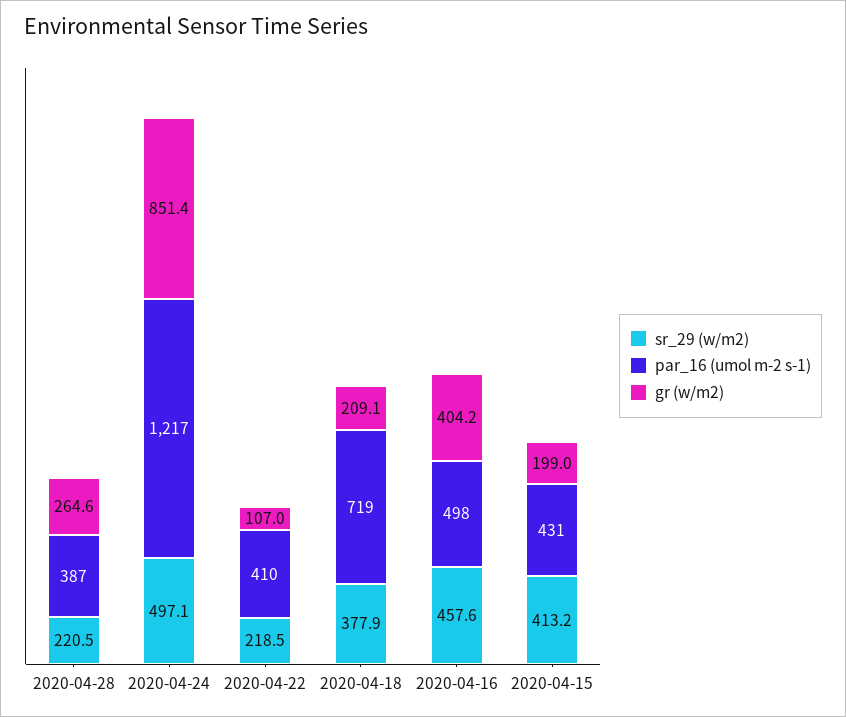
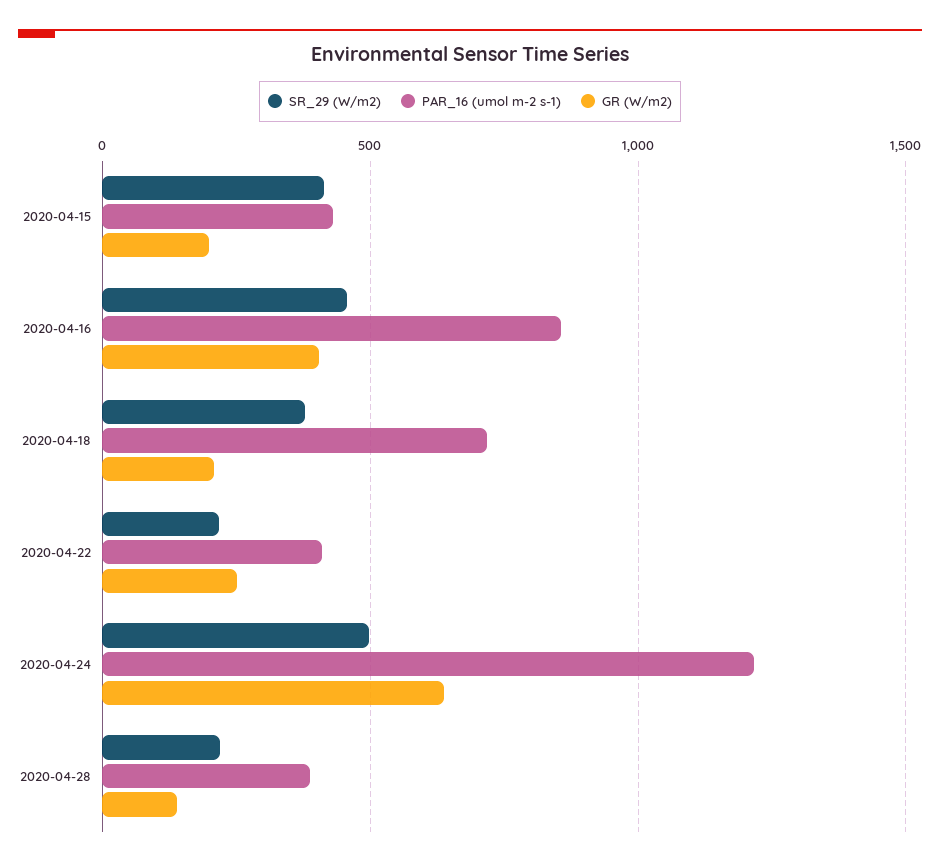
  {
    "sr_29 (w/m2)": {
      "2020-04-28": 220.5,
      "2020-04-24": 497.1,
      "2020-04-22": 218.5,
      "2020-04-18": 377.9,
      "2020-04-16": 457.6,
      "2020-04-15": 413.2
    },
    "par_16 (umol m-2 s-1)": {
      "2020-04-28": 387,
      "2020-04-24": 1217,
      "2020-04-22": 410,
      "2020-04-18": 719,
-     "2020-04-16": 498,
+     "2020-04-16": 850,
      "2020-04-15": 431
    },
    "gr (w/m2)": {
-     "2020-04-28": 264.6,
+     "2020-04-28": 150,
-     "2020-04-24": 851.4,
+     "2020-04-24": 650,
-     "2020-04-22": 107,
+     "2020-04-22": 250,
      "2020-04-18": 209.1,
      "2020-04-16": 404.2,
      "2020-04-15": 199
    }
  }

